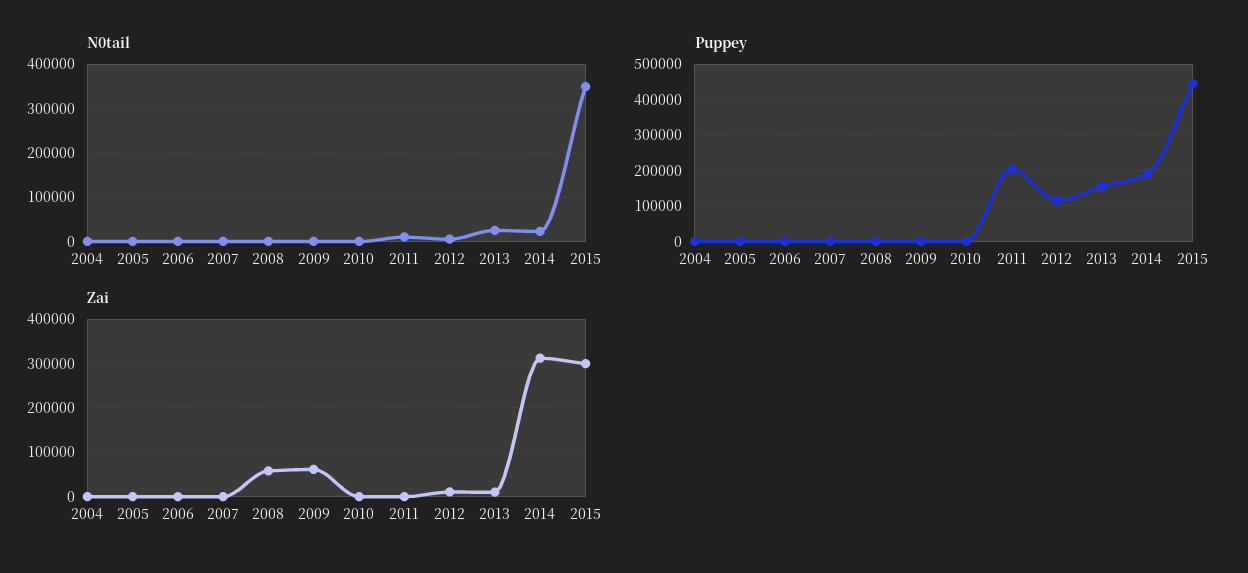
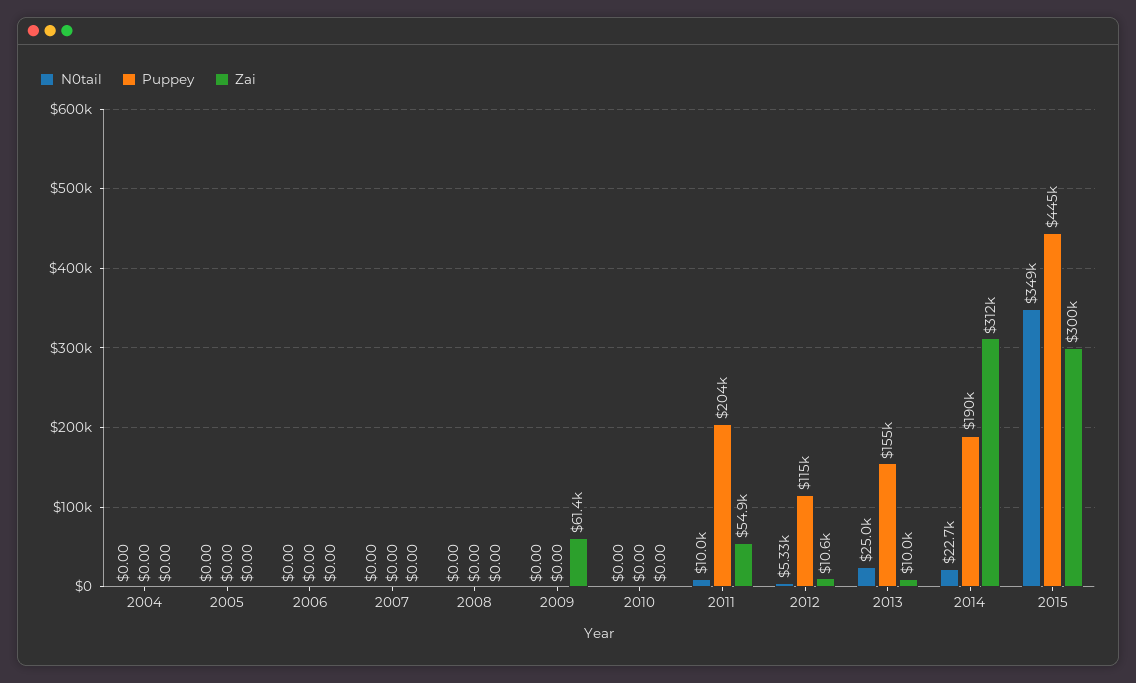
  {
    "N0tail": {
      "2004": 0,
      "2005": 0,
      "2006": 0,
      "2007": 0,
      "2008": 0,
      "2009": 0,
      "2010": 0,
      "2011": 10000,
      "2012": 5330,
      "2013": 25000,
      "2014": 22700,
      "2015": 349000
    },
    "Puppey": {
      "2004": 0,
      "2005": 0,
      "2006": 0,
      "2007": 0,
      "2008": 0,
      "2009": 0,
      "2010": 0,
      "2011": 204000,
      "2012": 115000,
      "2013": 155000,
      "2014": 190000,
      "2015": 445000
    },
    "Zai": {
      "2004": 0,
      "2005": 0,
      "2006": 0,
      "2007": 0,
-     "2008": 60000,
+     "2008": 0,
      "2009": 61400,
      "2010": 0,
-     "2011": 0,
+     "2011": 54900,
      "2012": 10600,
      "2013": 10000,
      "2014": 312000,
      "2015": 300000
    }
  }

